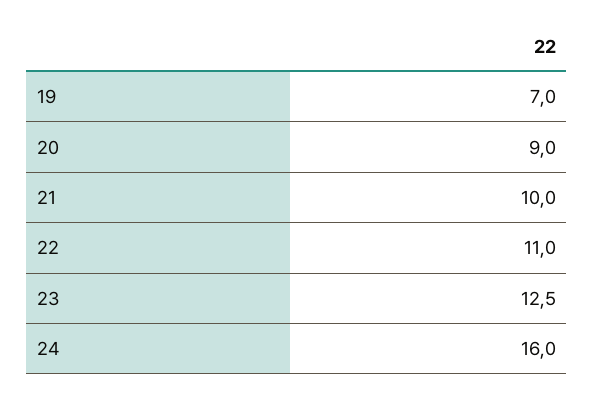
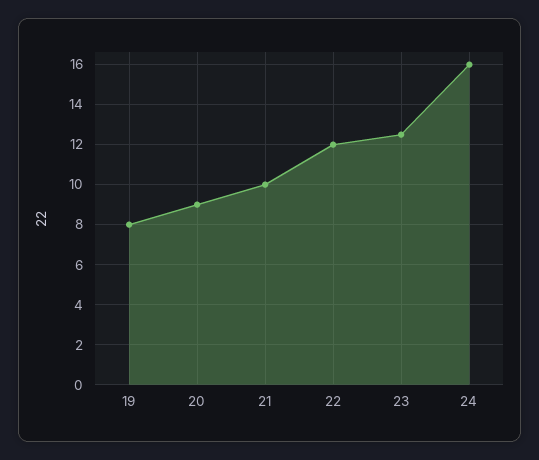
  {
-   "19": 7,
+   "19": 8,
    "20": 9,
    "21": 10,
-   "22": 11,
+   "22": 12,
    "23": 12.5,
    "24": 16
  }

